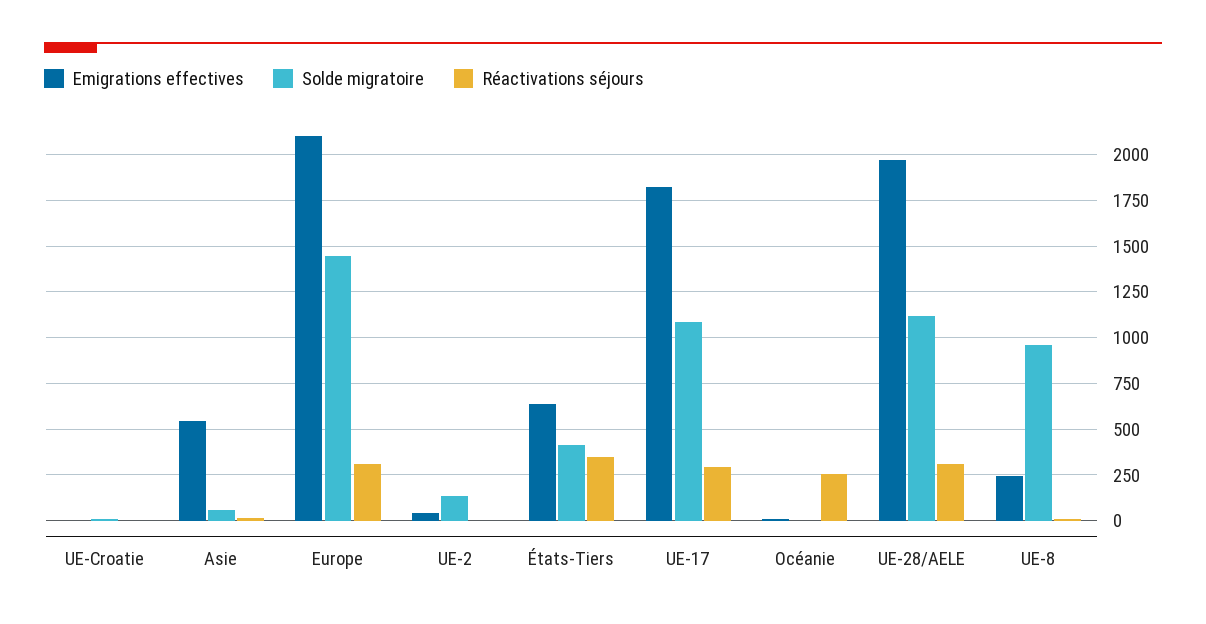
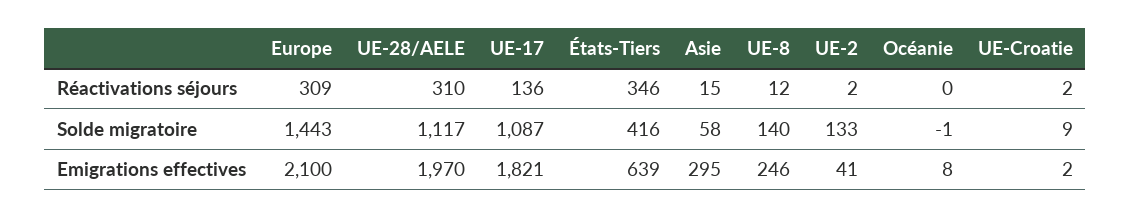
  {
    "Emigrations effectives": {
      "UE-Croatie": 2,
-     "Asie": 550,
+     "Asie": 295,
      "Europe": 2100,
      "UE-2": 41,
      "États-Tiers": 639,
      "UE-17": 1821,
      "Océanie": 8,
      "UE-28/AELE": 1970,
      "UE-8": 246
    },
    "Solde migratoire": {
      "UE-Croatie": 9,
      "Asie": 58,
      "Europe": 1443,
      "UE-2": 133,
      "États-Tiers": 416,
      "UE-17": 1087,
      "Océanie": -1,
      "UE-28/AELE": 1117,
-     "UE-8": 950
+     "UE-8": 140
    },
    "Réactivations séjours": {
      "UE-Croatie": 2,
      "Asie": 15,
      "Europe": 309,
      "UE-2": 2,
      "États-Tiers": 346,
-     "UE-17": 300,
+     "UE-17": 136,
-     "Océanie": 250,
+     "Océanie": 0,
      "UE-28/AELE": 310,
      "UE-8": 12
    }
  }

